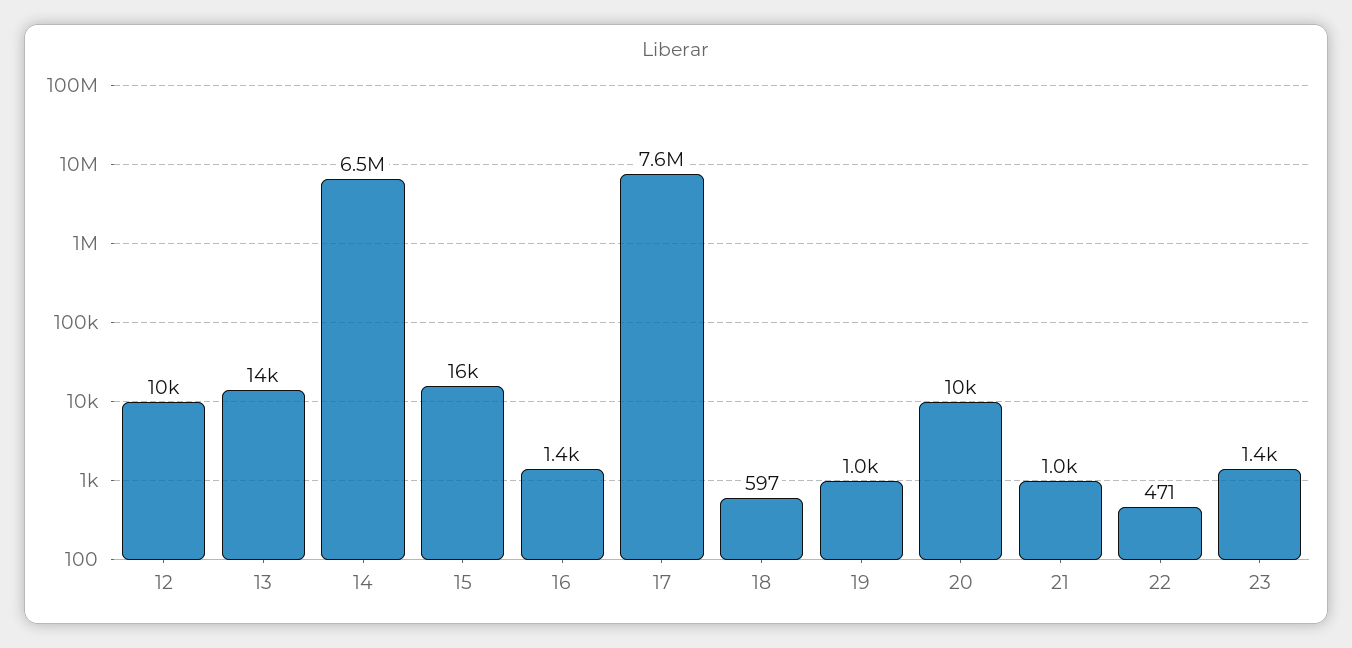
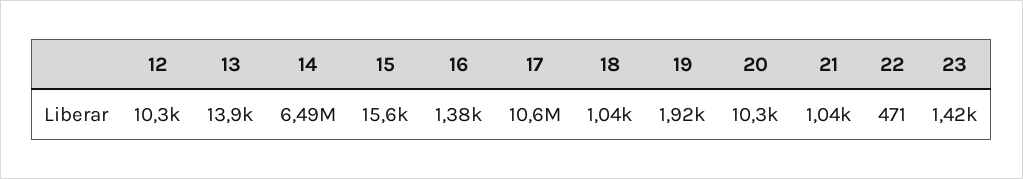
  {
    "12": 10300,
    "13": 13900,
    "14": 6490000,
    "15": 15600,
    "16": 1380,
-   "17": 7600000,
+   "17": 10600000,
-   "18": 597,
+   "18": 1040,
-   "19": 1000,
+   "19": 1920,
    "20": 10300,
    "21": 1040,
    "22": 471,
    "23": 1420
  }

